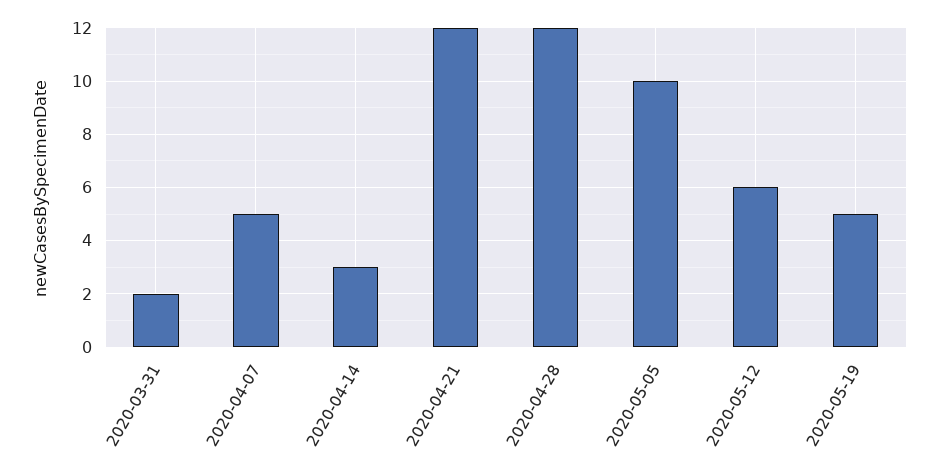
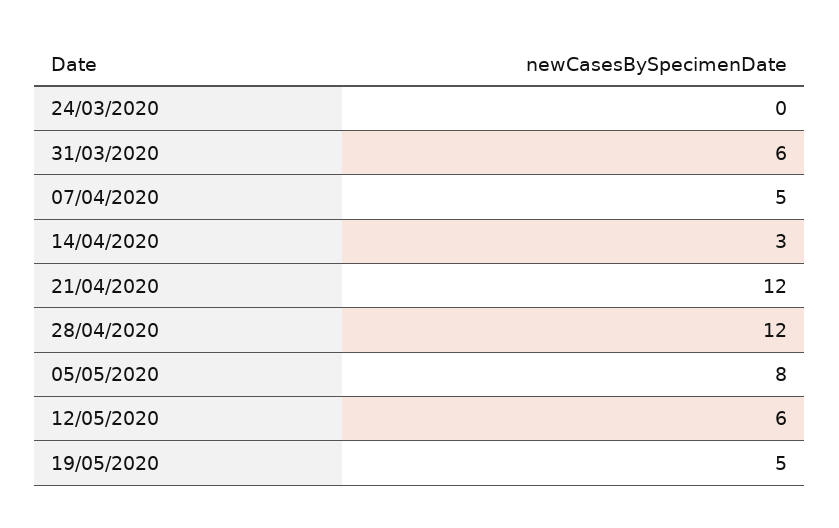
  {
-   "2020-03-31": 2,
+   "2020-03-31": 6,
    "2020-04-07": 5,
    "2020-04-14": 3,
    "2020-04-21": 12,
    "2020-04-28": 12,
-   "2020-05-05": 10,
+   "2020-05-05": 8,
    "2020-05-12": 6,
-   "2020-05-19": 5
+   "2020-05-19": 5,
+   "24/03/2020": 0
  }

